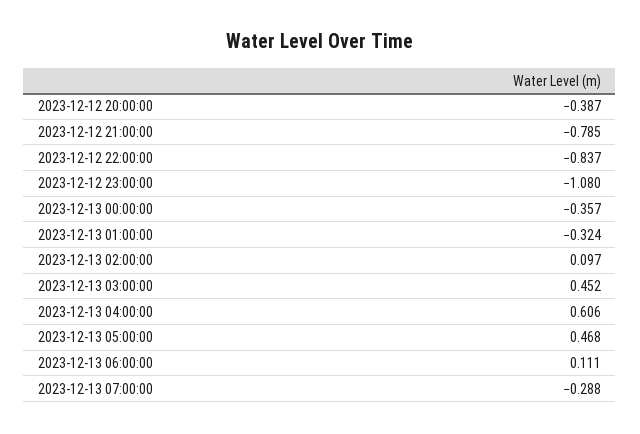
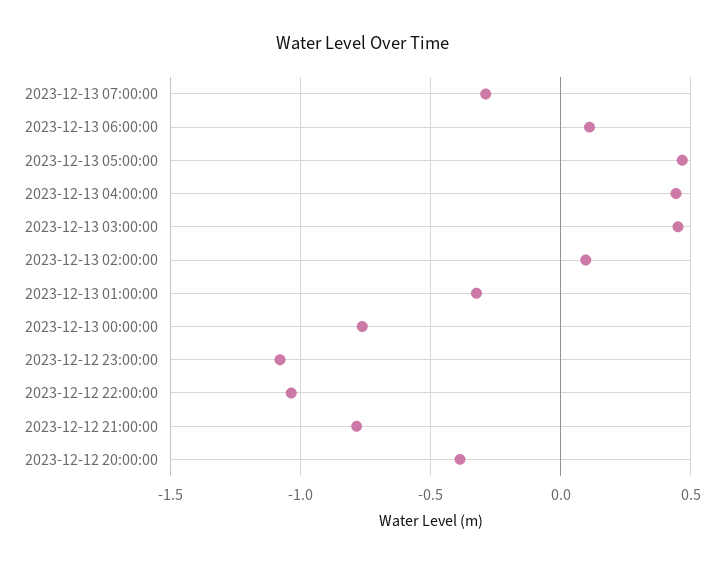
  {
    "2023-12-12 20:00:00": -0.387,
    "2023-12-12 21:00:00": -0.785,
-   "2023-12-12 22:00:00": -0.837,
+   "2023-12-12 22:00:00": -1.05,
    "2023-12-12 23:00:00": -1.08,
-   "2023-12-13 00:00:00": -0.357,
+   "2023-12-13 00:00:00": -0.75,
    "2023-12-13 01:00:00": -0.324,
    "2023-12-13 02:00:00": 0.097,
    "2023-12-13 03:00:00": 0.452,
-   "2023-12-13 04:00:00": 0.606,
+   "2023-12-13 04:00:00": 0.45,
    "2023-12-13 05:00:00": 0.468,
    "2023-12-13 06:00:00": 0.111,
    "2023-12-13 07:00:00": -0.288
  }

